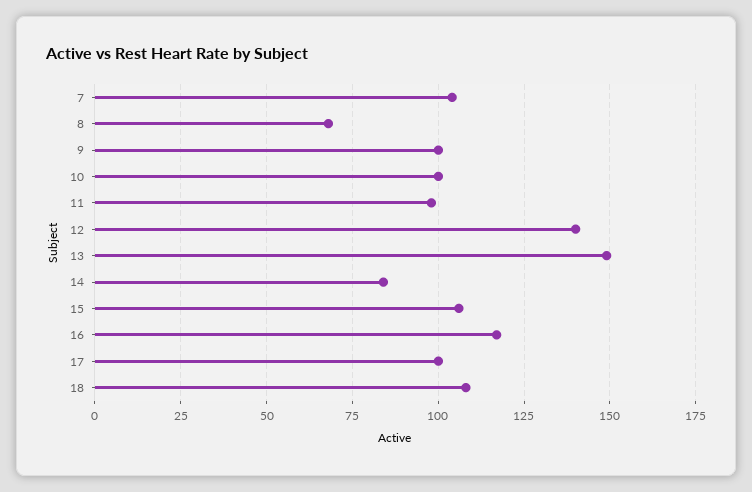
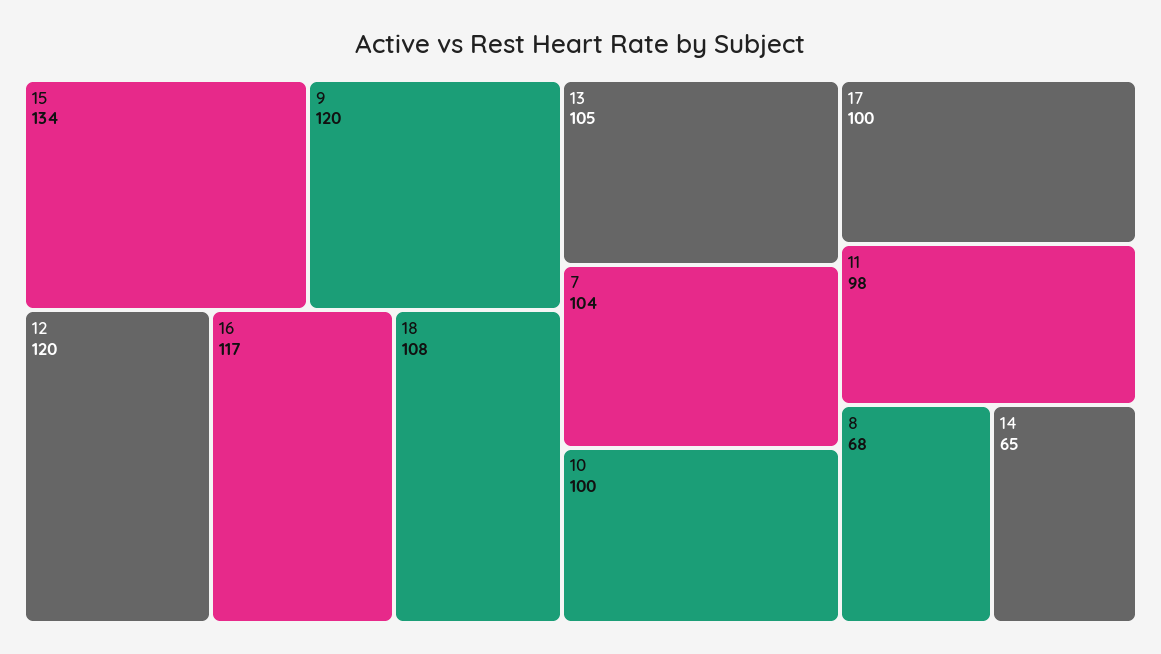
  {
    "7": 104,
    "8": 68,
-   "9": 100,
+   "9": 120,
    "10": 100,
    "11": 98,
-   "12": 140,
+   "12": 120,
-   "13": 150,
+   "13": 105,
-   "14": 85,
+   "14": 65,
-   "15": 105,
+   "15": 134,
    "16": 117,
    "17": 100,
    "18": 108
  }

